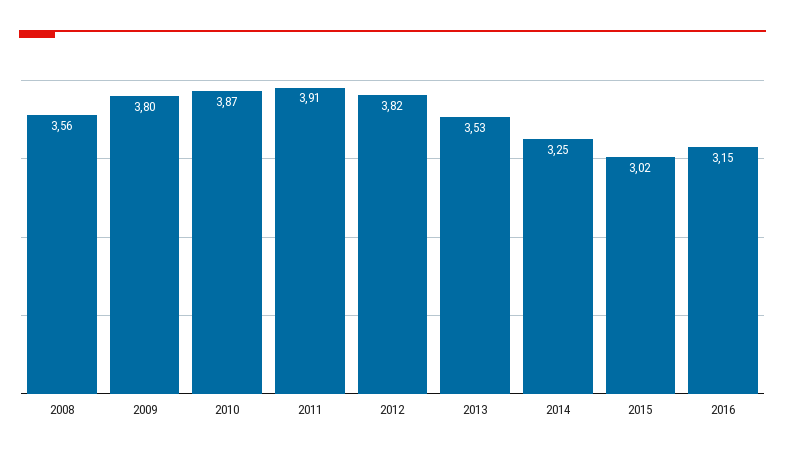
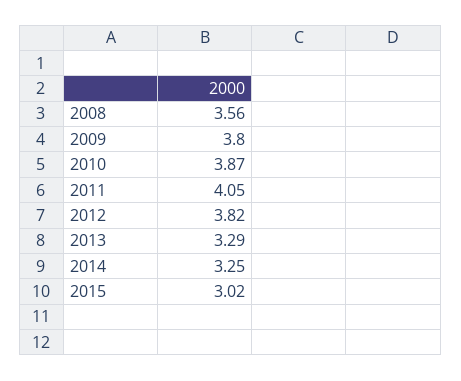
  {
    "2008": 3.56,
    "2009": 3.8,
    "2010": 3.87,
-   "2011": 3.91,
+   "2011": 4.05,
    "2012": 3.82,
-   "2013": 3.53,
+   "2013": 3.29,
    "2014": 3.25,
-   "2015": 3.02,
+   "2015": 3.02
-   "2016": 3.15
  }

